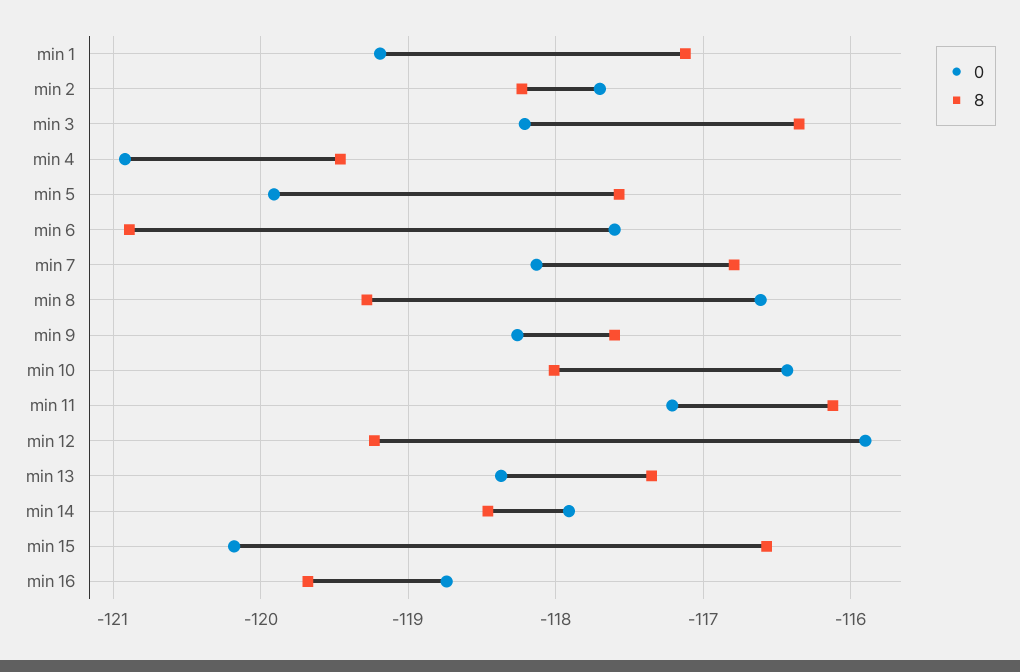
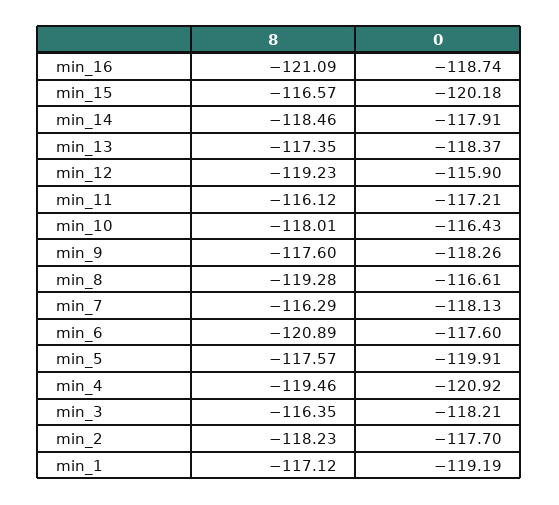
  {
    "0": {
      "min 1": -119.19,
      "min 2": -117.7,
      "min 3": -118.21,
      "min 4": -120.92,
      "min 5": -119.91,
      "min 6": -117.6,
      "min 7": -118.13,
      "min 8": -116.61,
      "min 9": -118.26,
      "min 10": -116.43,
      "min 11": -117.21,
      "min 12": -115.9,
      "min 13": -118.37,
      "min 14": -117.91,
      "min 15": -120.18,
      "min 16": -118.74
    },
    "8": {
      "min 1": -117.12,
      "min 2": -118.23,
      "min 3": -116.35,
      "min 4": -119.46,
      "min 5": -117.57,
      "min 6": -120.89,
-     "min 7": -116.8,
+     "min 7": -116.29,
      "min 8": -119.28,
      "min 9": -117.6,
      "min 10": -118.01,
      "min 11": -116.12,
      "min 12": -119.23,
      "min 13": -117.35,
      "min 14": -118.46,
      "min 15": -116.57,
-     "min 16": -119.7
+     "min 16": -121.09
    }
  }

